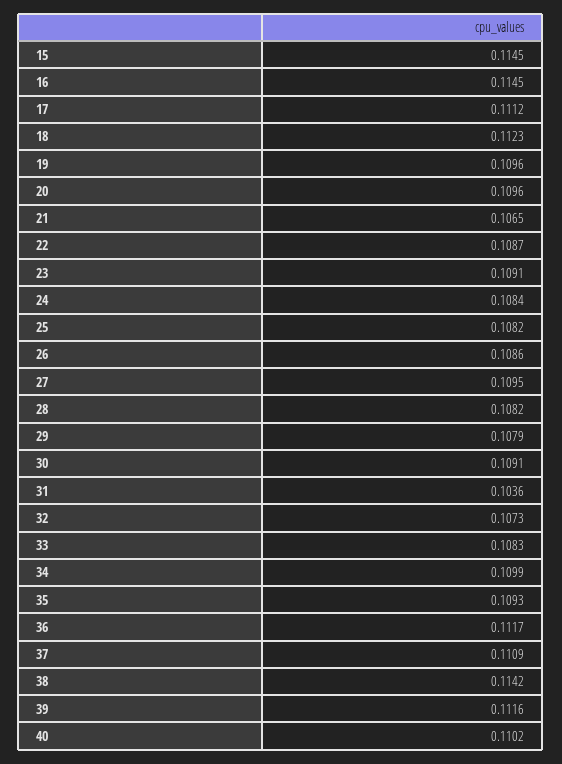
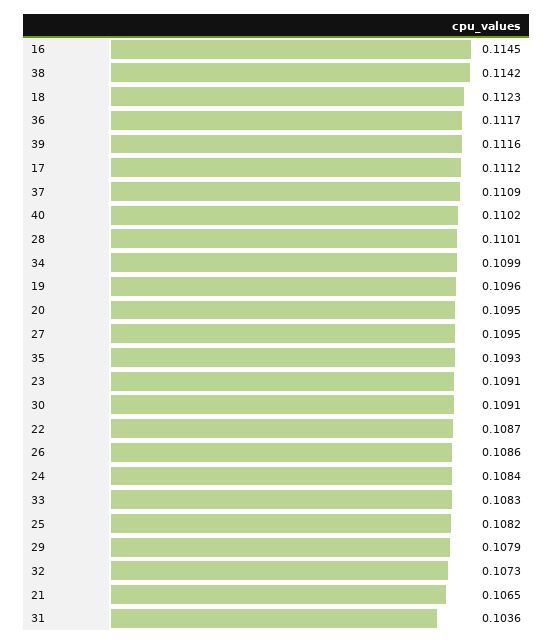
  {
-   "15": 0.1145,
    "16": 0.1145,
    "17": 0.1112,
    "18": 0.1123,
    "19": 0.1096,
-   "20": 0.1096,
+   "20": 0.1095,
    "21": 0.1065,
    "22": 0.1087,
    "23": 0.1091,
    "24": 0.1084,
    "25": 0.1082,
    "26": 0.1086,
    "27": 0.1095,
-   "28": 0.1082,
+   "28": 0.1101,
    "29": 0.1079,
    "30": 0.1091,
    "31": 0.1036,
    "32": 0.1073,
    "33": 0.1083,
    "34": 0.1099,
    "35": 0.1093,
    "36": 0.1117,
    "37": 0.1109,
    "38": 0.1142,
    "39": 0.1116,
    "40": 0.1102
  }

